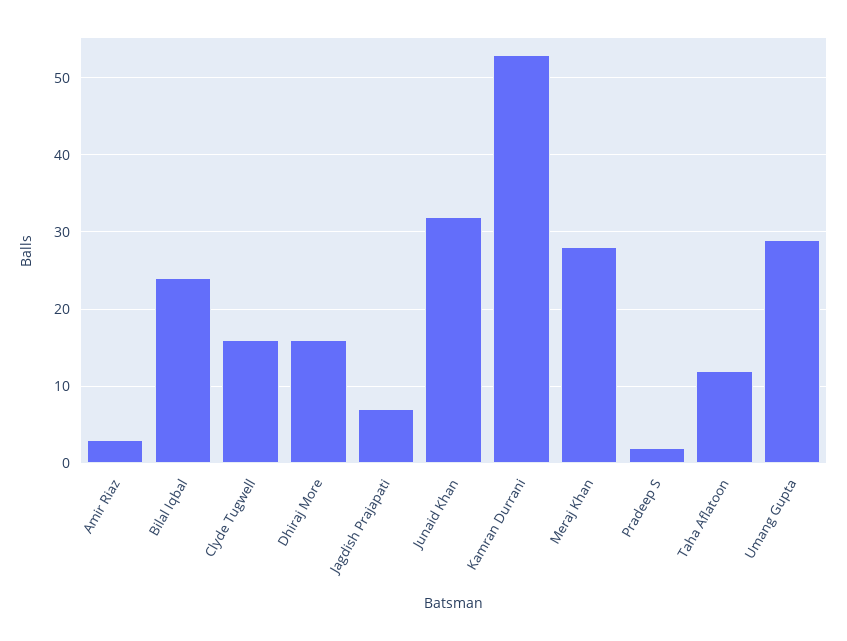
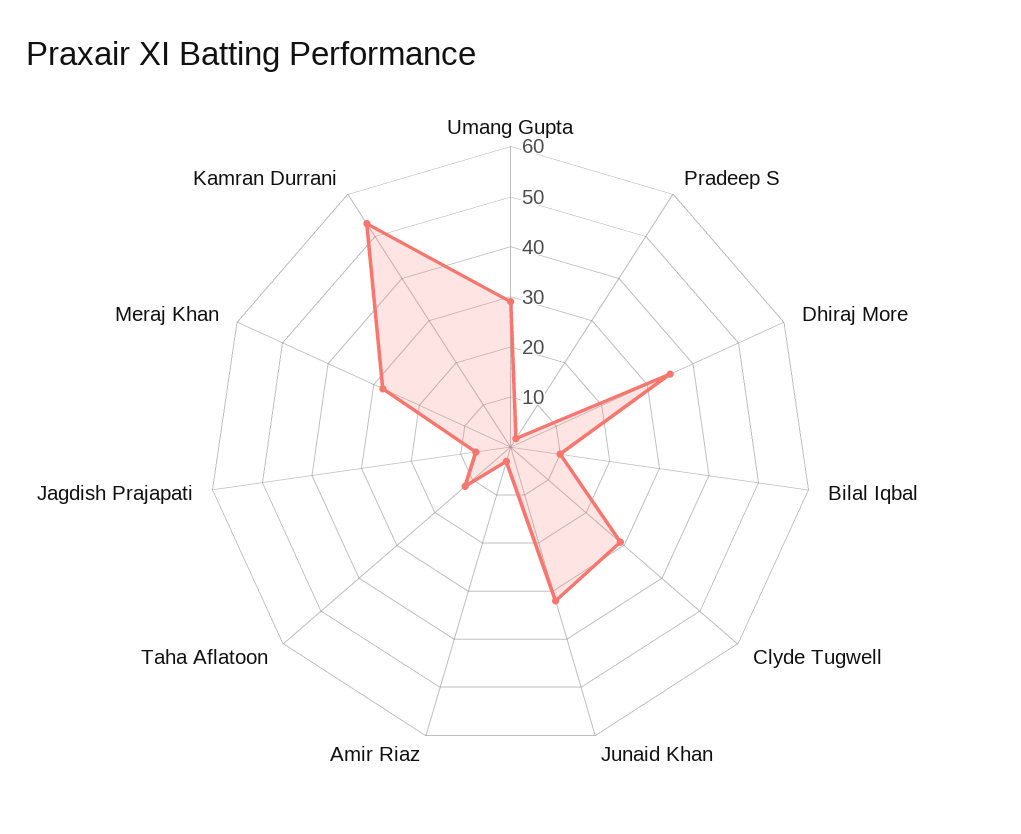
  {
    "Amir Riaz": 3,
-   "Bilal Iqbal": 24,
+   "Bilal Iqbal": 10,
-   "Clyde Tugwell": 16,
+   "Clyde Tugwell": 30,
-   "Dhiraj More": 16,
+   "Dhiraj More": 35,
    "Jagdish Prajapati": 7,
    "Junaid Khan": 32,
    "Kamran Durrani": 53,
    "Meraj Khan": 28,
    "Pradeep S": 2,
    "Taha Aflatoon": 12,
    "Umang Gupta": 29
  }

